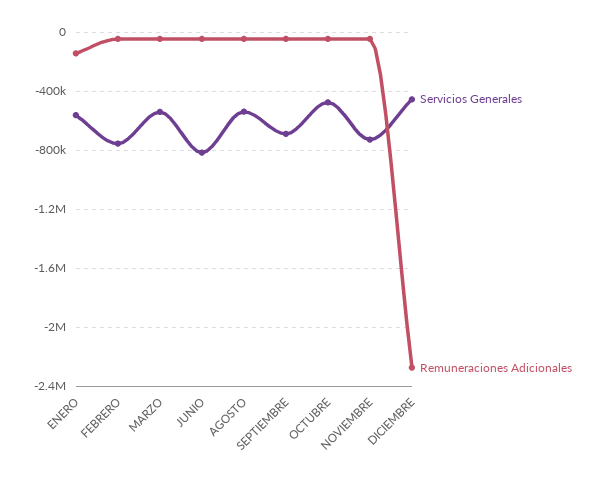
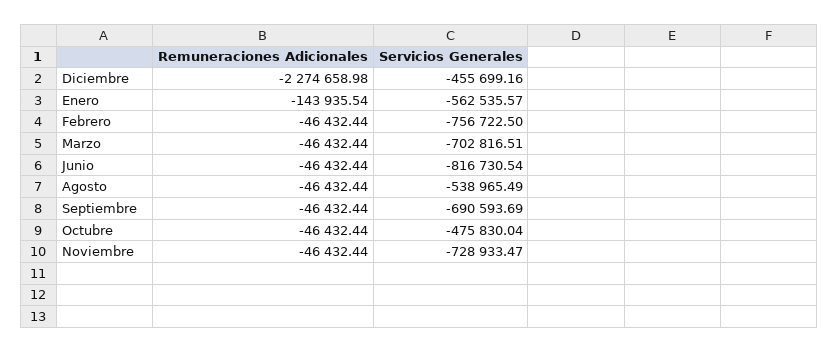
  {
    "Servicios Generales": {
      "ENERO": -562535.57,
      "FEBRERO": -756722.5,
-     "MARZO": -550000,
+     "MARZO": -702816.51,
      "JUNIO": -816730.54,
      "AGOSTO": -538965.49,
      "SEPTIEMBRE": -690593.69,
      "OCTUBRE": -475830.04,
      "NOVIEMBRE": -728933.47,
      "DICIEMBRE": -455699.16
    },
    "Remuneraciones Adicionales": {
      "ENERO": -143935.54,
      "FEBRERO": -46432.44,
      "MARZO": -46432.44,
      "JUNIO": -46432.44,
      "AGOSTO": -46432.44,
      "SEPTIEMBRE": -46432.44,
      "OCTUBRE": -46432.44,
      "NOVIEMBRE": -46432.44,
      "DICIEMBRE": -2274658.98
    }
  }

